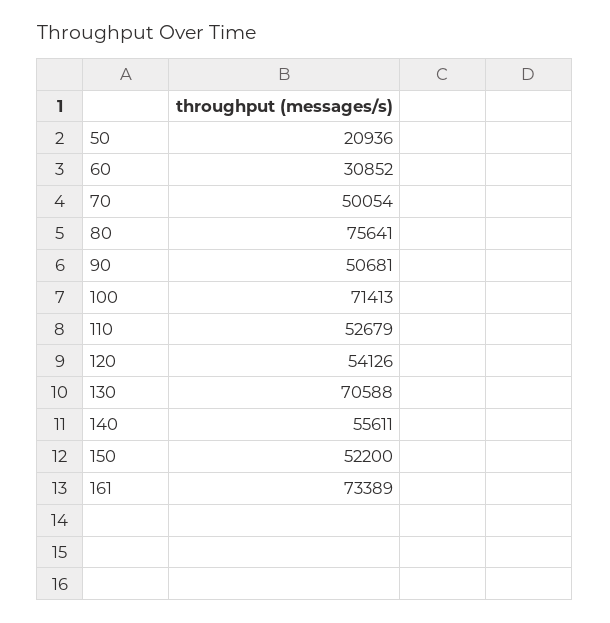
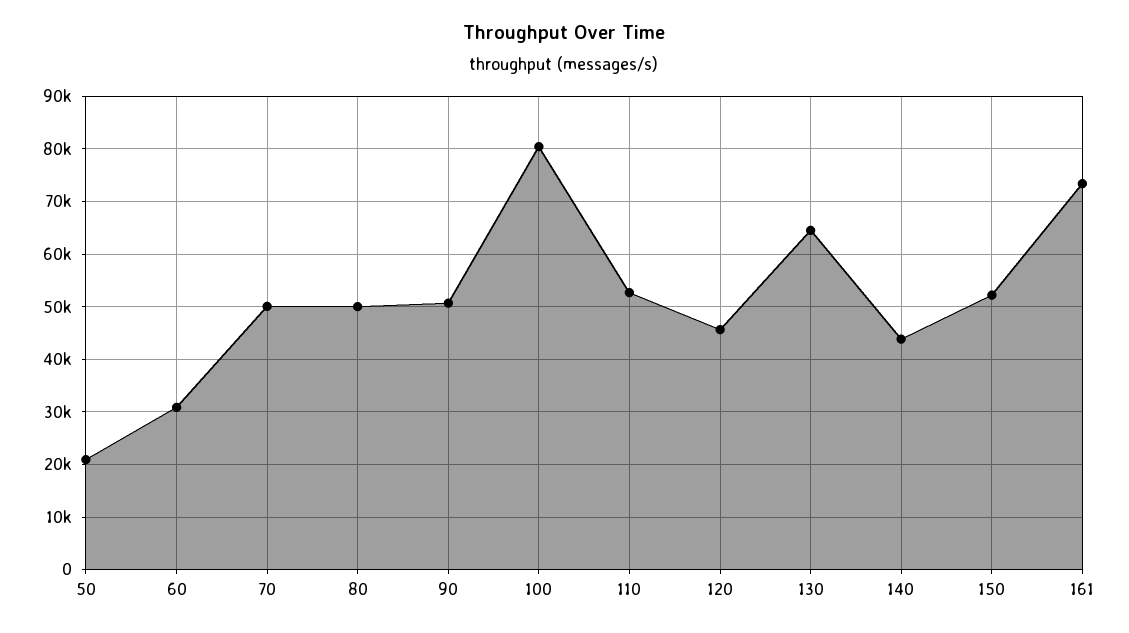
  {
    "50": 20936,
    "60": 30852,
    "70": 50054,
-   "80": 75641,
+   "80": 50000,
    "90": 50681,
-   "100": 71413,
+   "100": 80000,
    "110": 52679,
-   "120": 54126,
+   "120": 46000,
-   "130": 70588,
+   "130": 64000,
-   "140": 55611,
+   "140": 44000,
    "150": 52200,
    "161": 73389
  }

